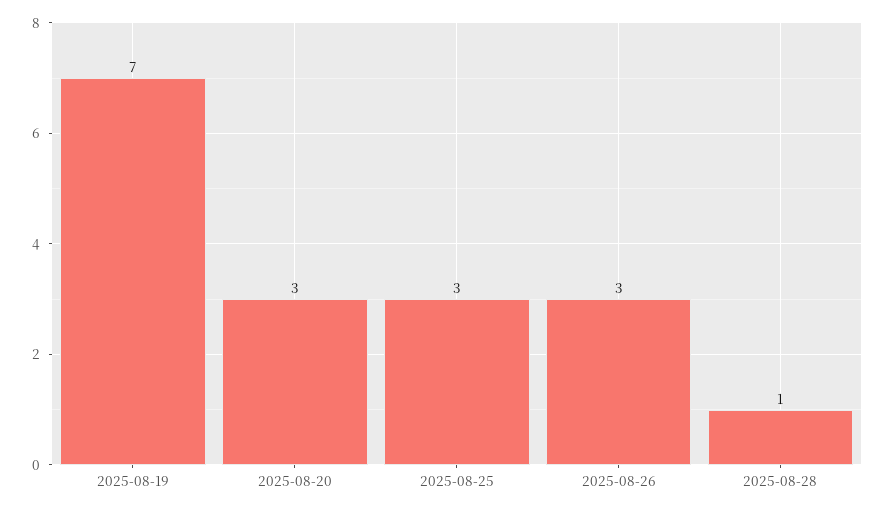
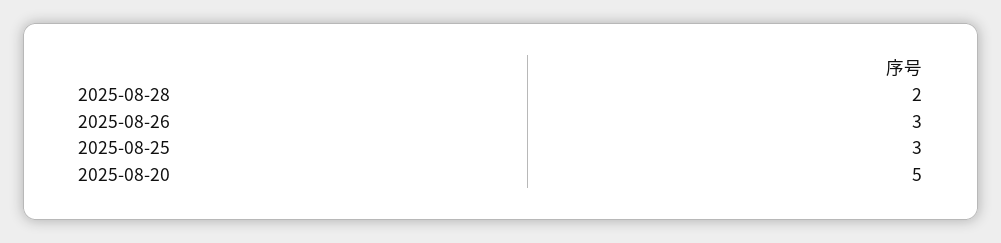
  {
-   "2025-08-19": 7,
-   "2025-08-20": 3,
+   "2025-08-20": 5,
    "2025-08-25": 3,
    "2025-08-26": 3,
-   "2025-08-28": 1
+   "2025-08-28": 2
  }

